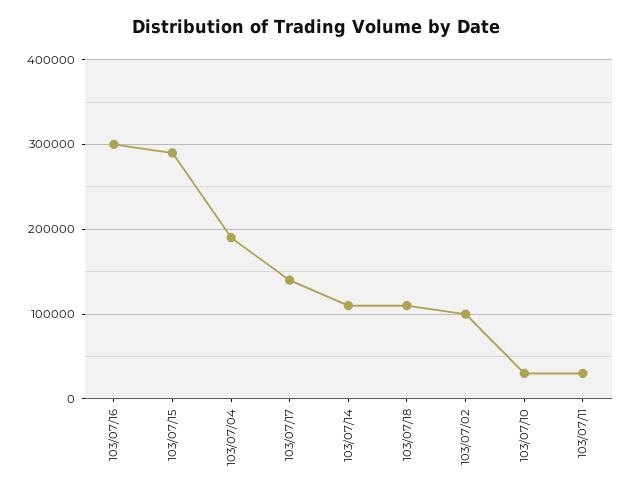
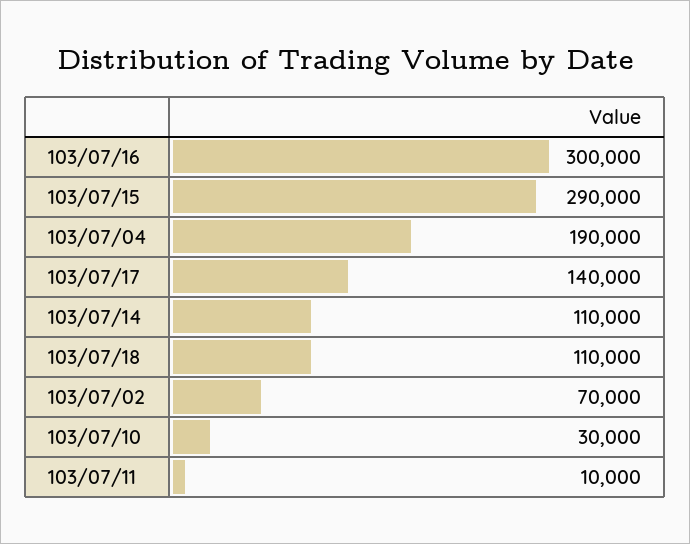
  {
    "103/07/16": 300000,
    "103/07/15": 290000,
    "103/07/04": 190000,
    "103/07/17": 140000,
    "103/07/14": 110000,
    "103/07/18": 110000,
-   "103/07/02": 100000,
+   "103/07/02": 70000,
    "103/07/10": 30000,
-   "103/07/11": 30000
+   "103/07/11": 10000
  }

